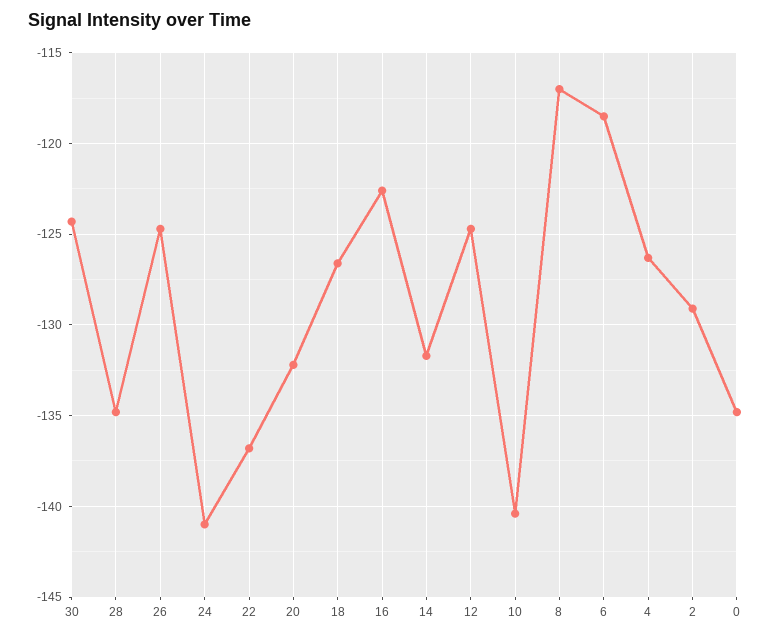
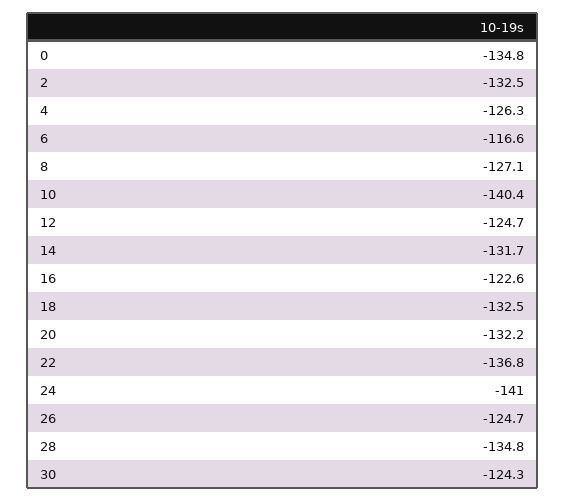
  {
    "30": -124.3,
    "28": -134.8,
    "26": -124.7,
    "24": -141,
    "22": -136.8,
    "20": -132.2,
-   "18": -126.5,
+   "18": -132.5,
    "16": -122.6,
    "14": -131.7,
    "12": -124.7,
    "10": -140.4,
-   "8": -117,
+   "8": -127.1,
-   "6": -118.5,
+   "6": -116.6,
    "4": -126.3,
-   "2": -129,
+   "2": -132.5,
    "0": -134.8
  }

